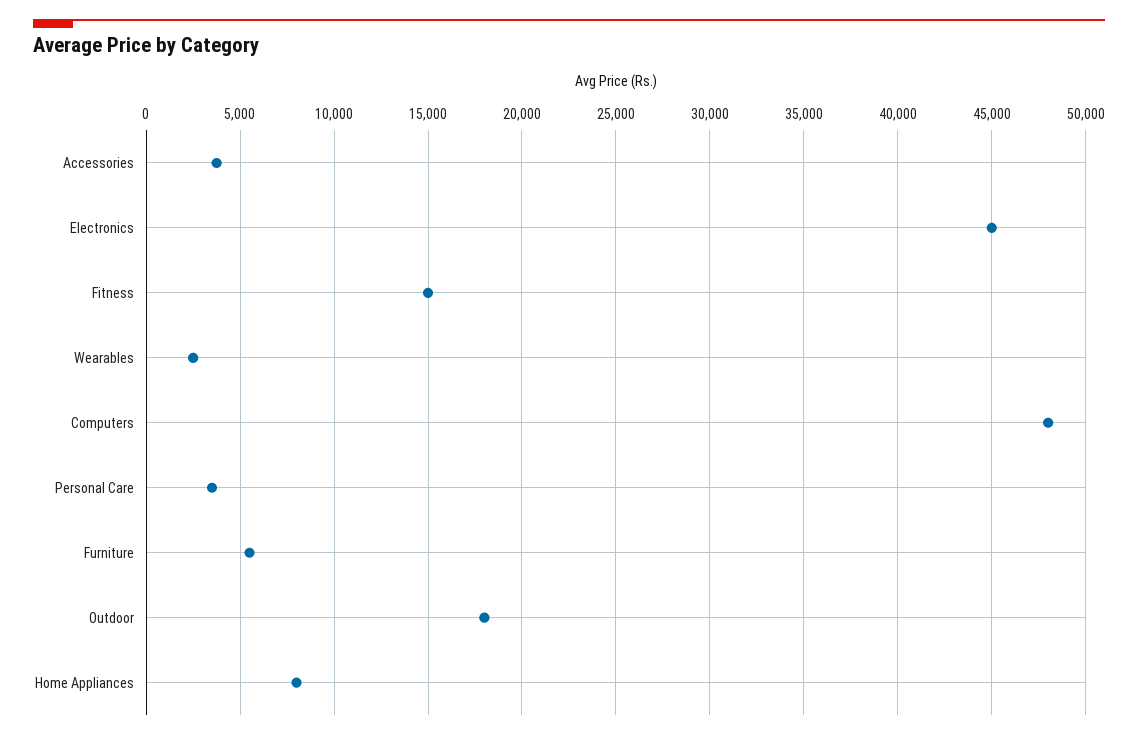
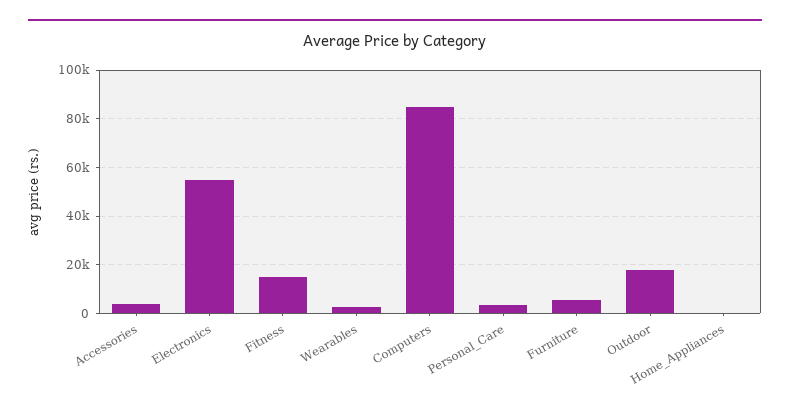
  {
    "Accessories": 4000,
-   "Electronics": 45000,
+   "Electronics": 55000,
    "Fitness": 15000,
    "Wearables": 2500,
-   "Computers": 48000,
+   "Computers": 85000,
    "Personal Care": 3500,
    "Furniture": 5500,
    "Outdoor": 18000,
-   "Home Appliances": 8000
+   "Home Appliances": 0
  }

